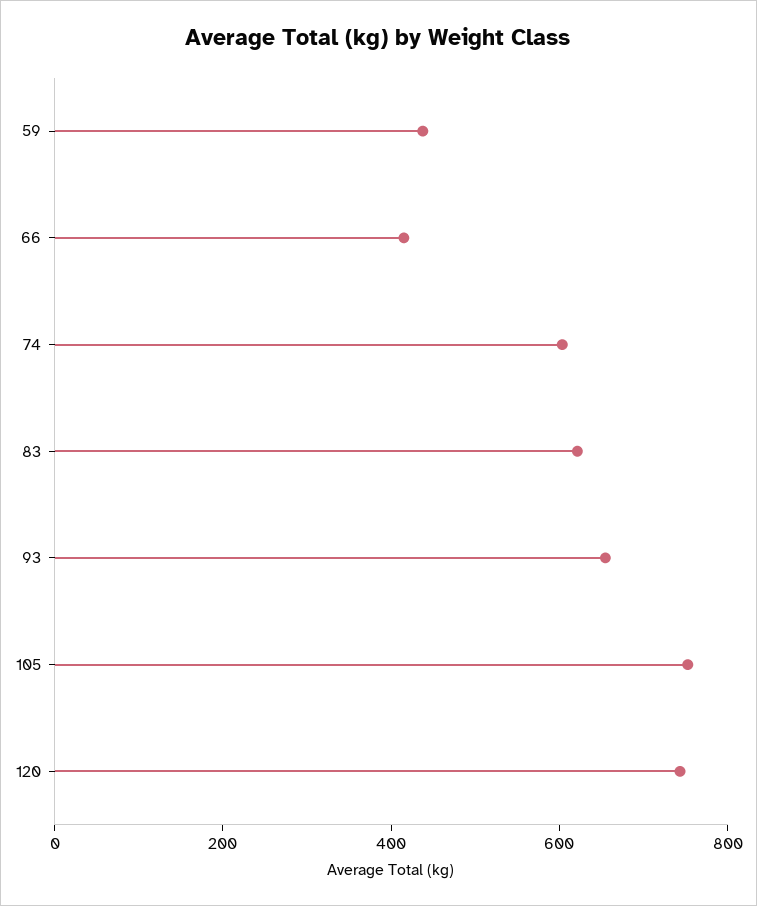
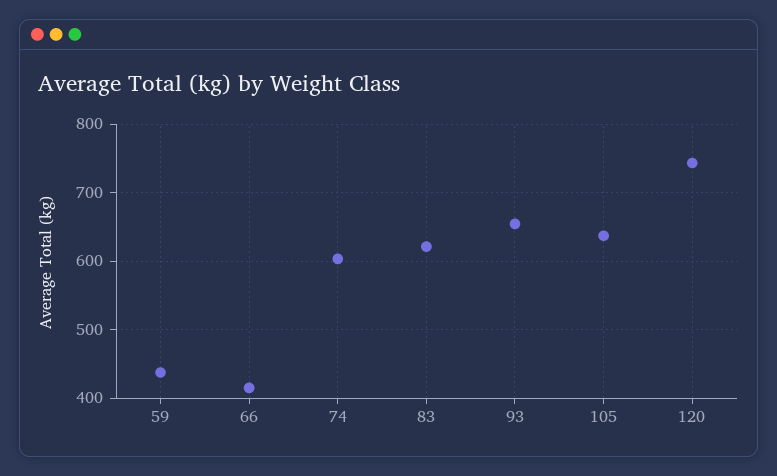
  {
    "59": 440,
    "66": 420,
    "74": 600,
    "83": 620,
    "93": 650,
-   "105": 750,
+   "105": 640,
    "120": 740
  }

